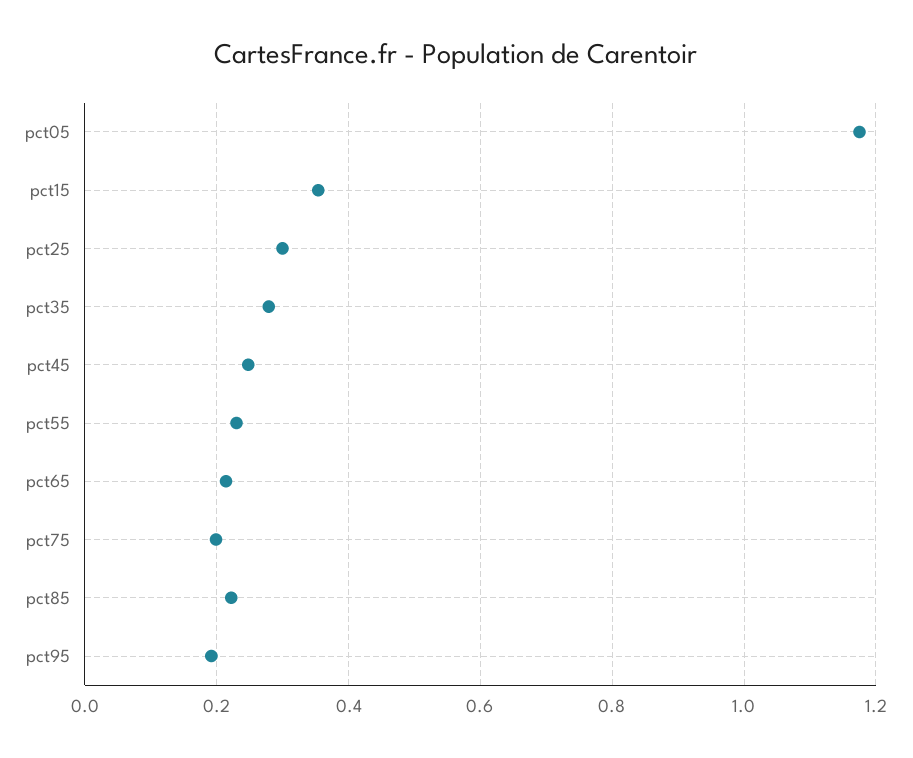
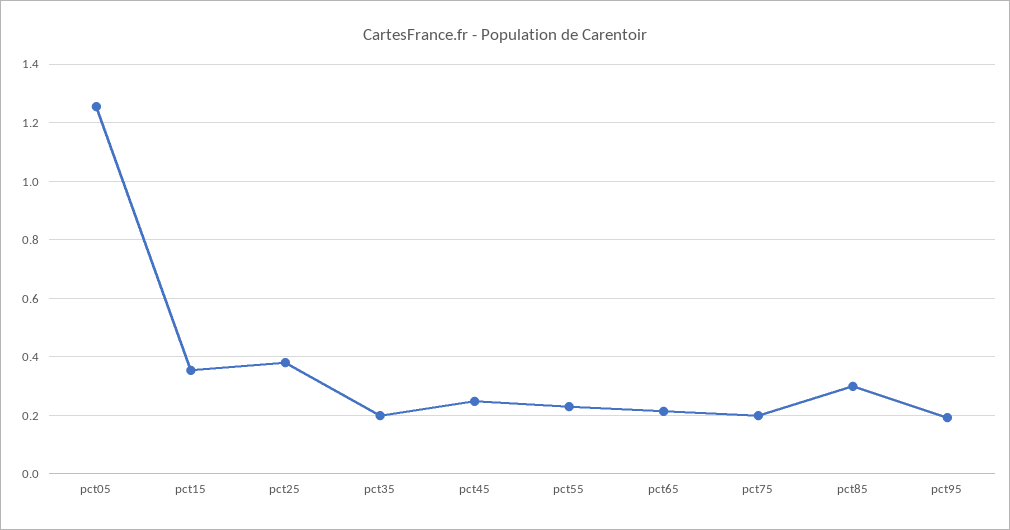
  {
-   "pct05": 1.18,
+   "pct05": 1.25,
    "pct15": 0.36,
-   "pct25": 0.3,
+   "pct25": 0.375,
-   "pct35": 0.28,
+   "pct35": 0.2,
    "pct45": 0.24,
    "pct55": 0.24,
    "pct65": 0.22,
    "pct75": 0.2,
-   "pct85": 0.22,
+   "pct85": 0.3,
    "pct95": 0.2
  }

